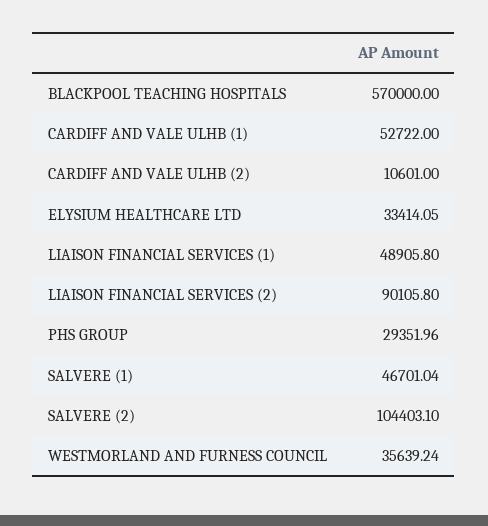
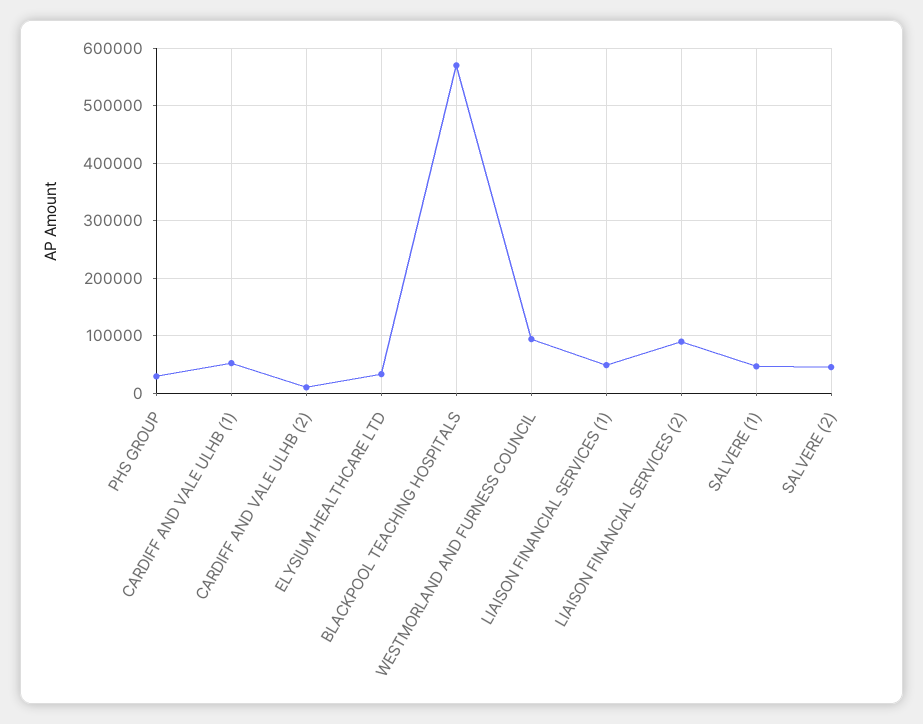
  {
    "BLACKPOOL TEACHING HOSPITALS": 570000,
    "CARDIFF AND VALE ULHB (1)": 52722,
    "CARDIFF AND VALE ULHB (2)": 10601,
    "ELYSIUM HEALTHCARE LTD": 33414.05,
    "LIAISON FINANCIAL SERVICES (1)": 48905.8,
    "LIAISON FINANCIAL SERVICES (2)": 90105.8,
    "PHS GROUP": 29351.96,
    "SALVERE (1)": 46701.04,
-   "SALVERE (2)": 104403.1,
+   "SALVERE (2)": 40000,
-   "WESTMORLAND AND FURNESS COUNCIL": 35639.24
+   "WESTMORLAND AND FURNESS COUNCIL": 100000
  }

